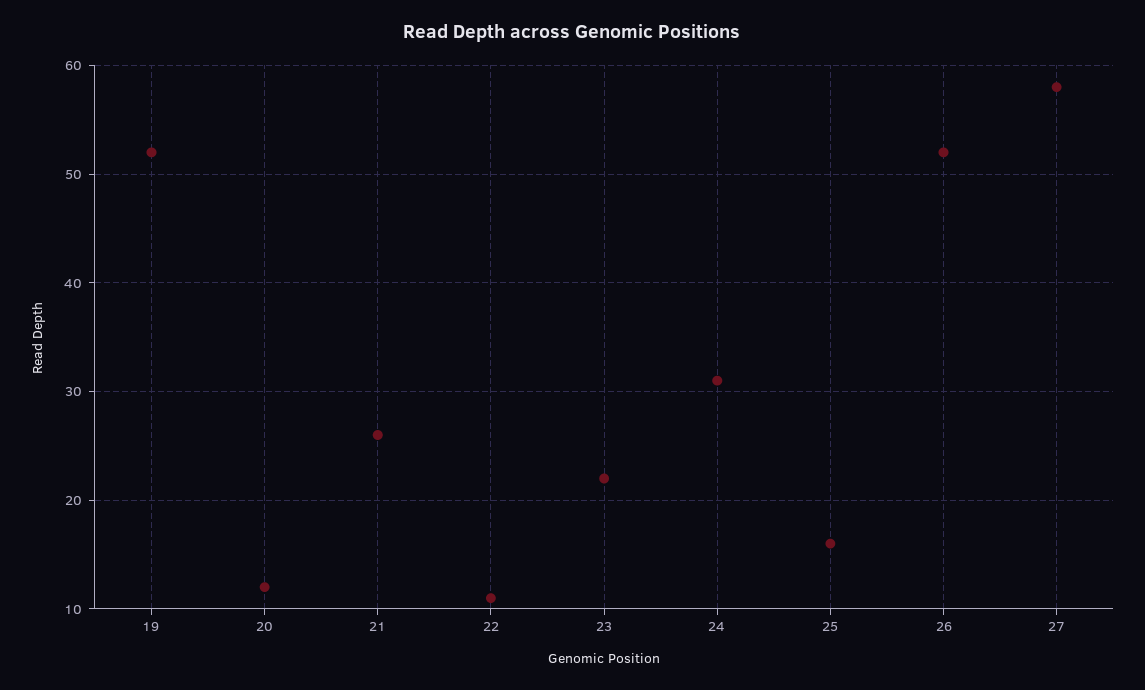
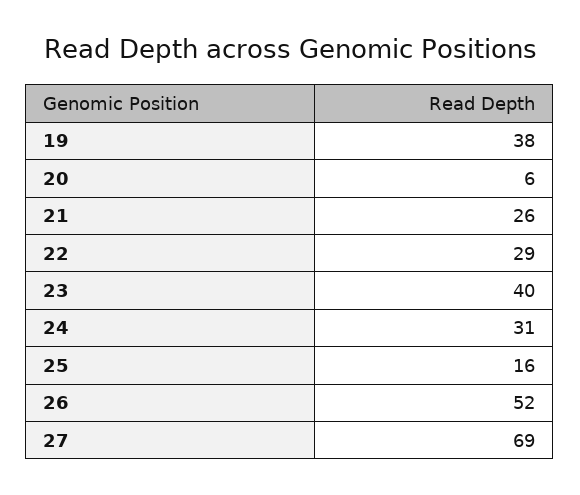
  {
-   "19": 52,
+   "19": 38,
-   "20": 12,
+   "20": 6,
    "21": 26,
-   "22": 11,
+   "22": 29,
-   "23": 22,
+   "23": 40,
    "24": 31,
    "25": 16,
    "26": 52,
-   "27": 58
+   "27": 69
  }

